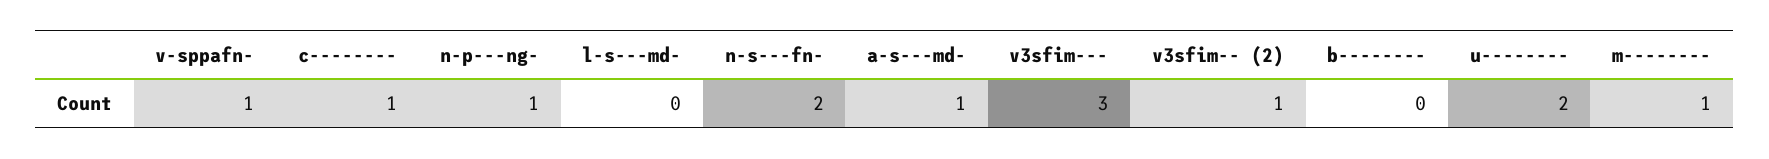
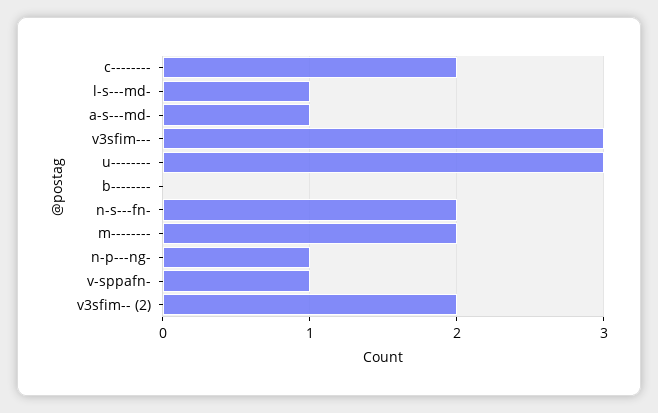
  {
    "v-sppafn-": 1,
-   "c--------": 1,
+   "c--------": 2,
    "n-p---ng-": 1,
-   "l-s---md-": 0,
+   "l-s---md-": 1,
    "n-s---fn-": 2,
    "a-s---md-": 1,
    "v3sfim---": 3,
-   "v3sfim-- (2)": 1,
+   "v3sfim-- (2)": 2,
    "b--------": 0,
-   "u--------": 2,
+   "u--------": 3,
-   "m--------": 1
+   "m--------": 2
  }

